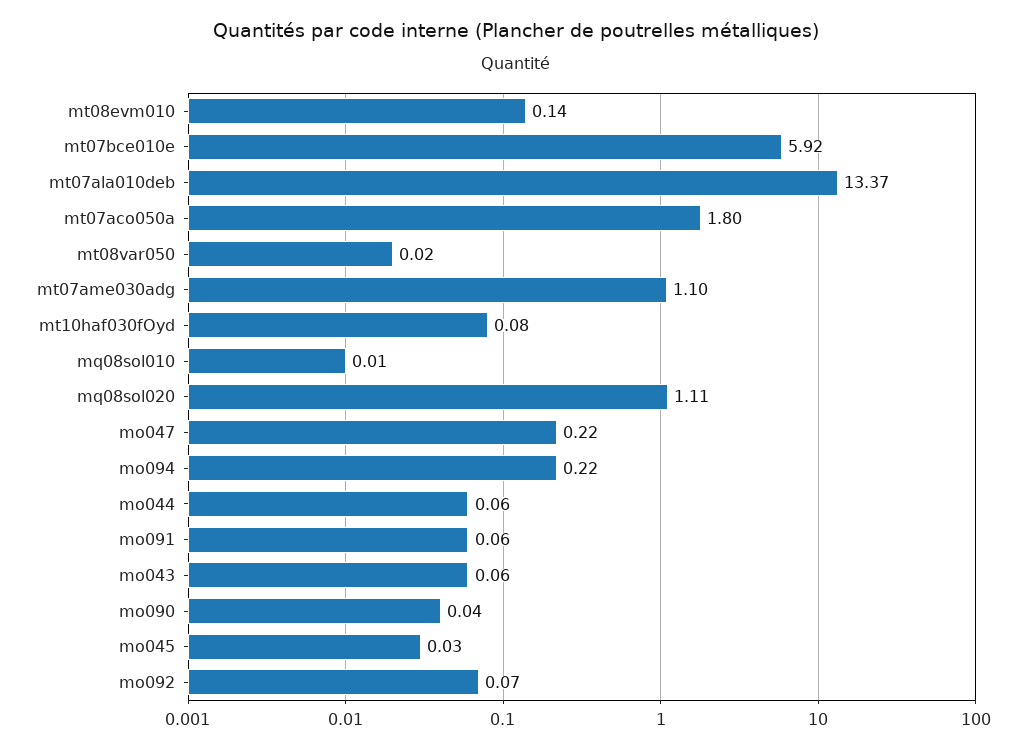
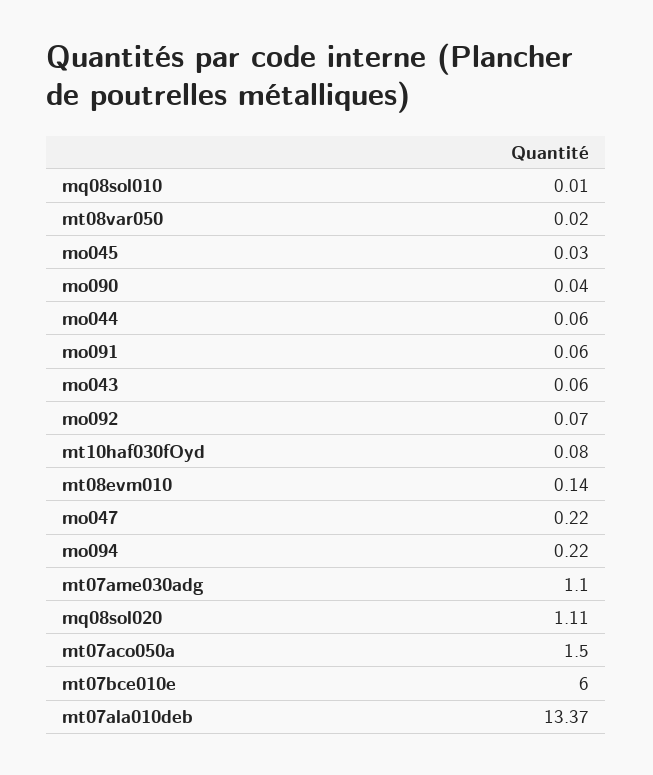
  {
    "mt08evm010": 0.14,
-   "mt07bce010e": 5.92,
+   "mt07bce010e": 6,
    "mt07ala010deb": 13.37,
-   "mt07aco050a": 1.8,
+   "mt07aco050a": 1.5,
    "mt08var050": 0.02,
    "mt07ame030adg": 1.1,
    "mt10haf030fOyd": 0.08,
    "mq08sol010": 0.01,
    "mq08sol020": 1.11,
    "mo047": 0.22,
    "mo094": 0.22,
    "mo044": 0.06,
    "mo091": 0.06,
    "mo043": 0.06,
    "mo090": 0.04,
    "mo045": 0.03,
    "mo092": 0.07
  }

